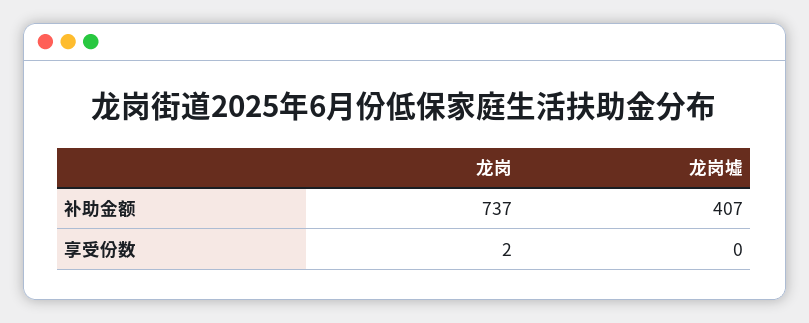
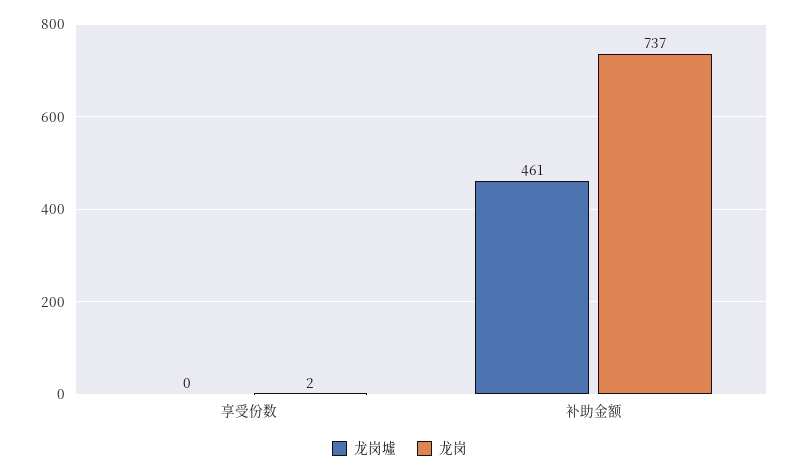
  {
    "龙岗": {
      "补助金额": 737,
      "享受份数": 2
    },
    "龙岗墟": {
-     "补助金额": 407,
+     "补助金额": 461,
      "享受份数": 0
    }
  }

